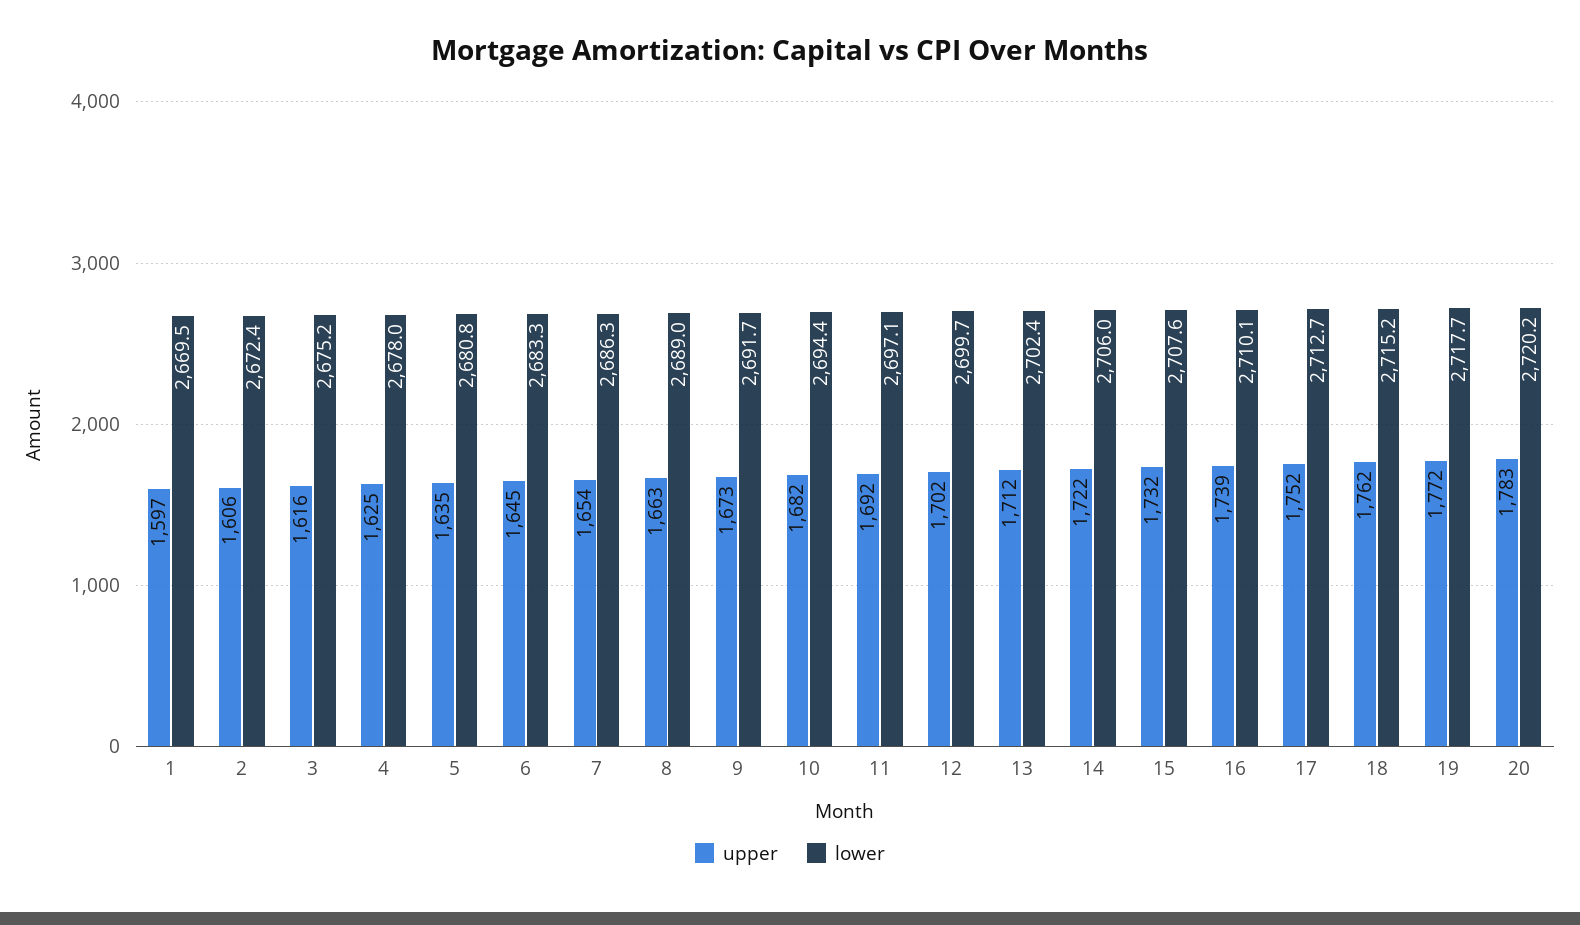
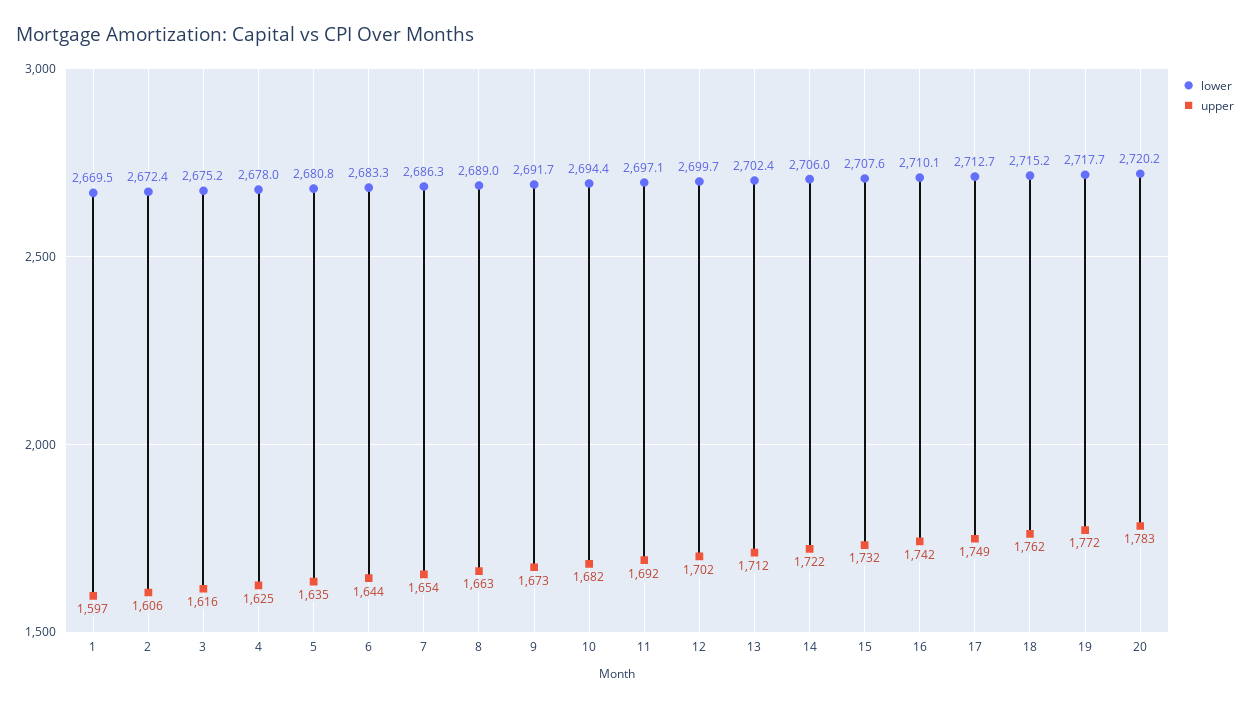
  {
    "upper": {
      "1": 1597,
      "2": 1606,
      "3": 1616,
      "4": 1625,
      "5": 1635,
-     "6": 1645,
+     "6": 1644,
      "7": 1654,
      "8": 1663,
      "9": 1673,
      "10": 1682,
      "11": 1692,
      "12": 1702,
      "13": 1712,
      "14": 1722,
      "15": 1732,
-     "16": 1739,
+     "16": 1742,
-     "17": 1752,
+     "17": 1749,
      "18": 1762,
      "19": 1772,
      "20": 1783
    },
    "lower": {
      "1": 2669.5,
      "2": 2672.4,
      "3": 2675.2,
      "4": 2678,
      "5": 2680.8,
      "6": 2683.3,
      "7": 2686.3,
      "8": 2689,
      "9": 2691.7,
      "10": 2694.4,
      "11": 2697.1,
      "12": 2699.7,
      "13": 2702.4,
      "14": 2706,
      "15": 2707.6,
      "16": 2710.1,
      "17": 2712.7,
      "18": 2715.2,
      "19": 2717.7,
      "20": 2720.2
    }
  }

